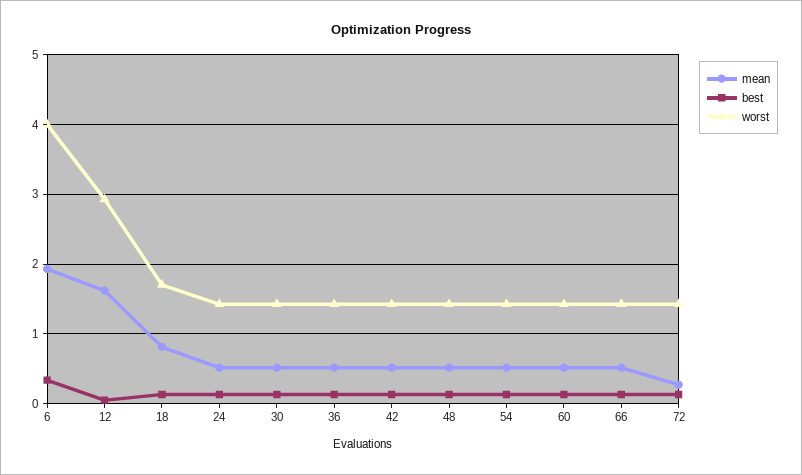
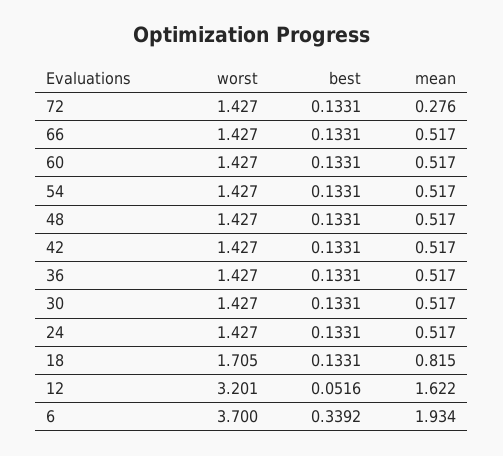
  {
    "mean": {
      "6": 1.934,
      "12": 1.622,
      "18": 0.815,
      "24": 0.517,
      "30": 0.517,
      "36": 0.517,
      "42": 0.517,
      "48": 0.517,
      "54": 0.517,
      "60": 0.517,
      "66": 0.517,
      "72": 0.276
    },
    "best": {
      "6": 0.3392,
      "12": 0.0516,
      "18": 0.1331,
      "24": 0.1331,
      "30": 0.1331,
      "36": 0.1331,
      "42": 0.1331,
      "48": 0.1331,
      "54": 0.1331,
      "60": 0.1331,
      "66": 0.1331,
      "72": 0.1331
    },
    "worst": {
-     "6": 4,
+     "6": 3.7,
-     "12": 2.9,
+     "12": 3.201,
      "18": 1.705,
      "24": 1.427,
      "30": 1.427,
      "36": 1.427,
      "42": 1.427,
      "48": 1.427,
      "54": 1.427,
      "60": 1.427,
      "66": 1.427,
      "72": 1.427
    }
  }

